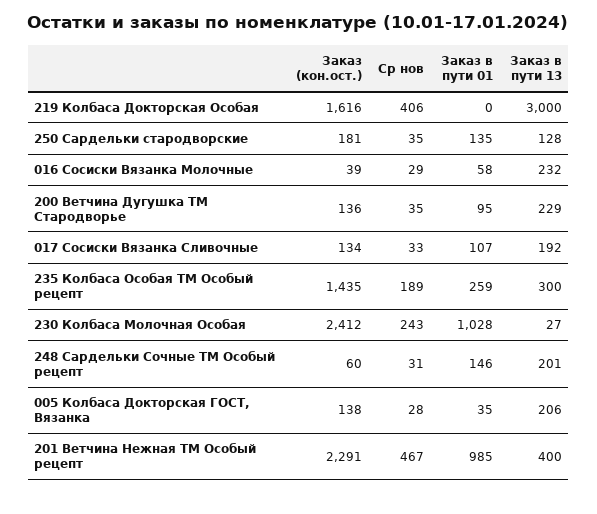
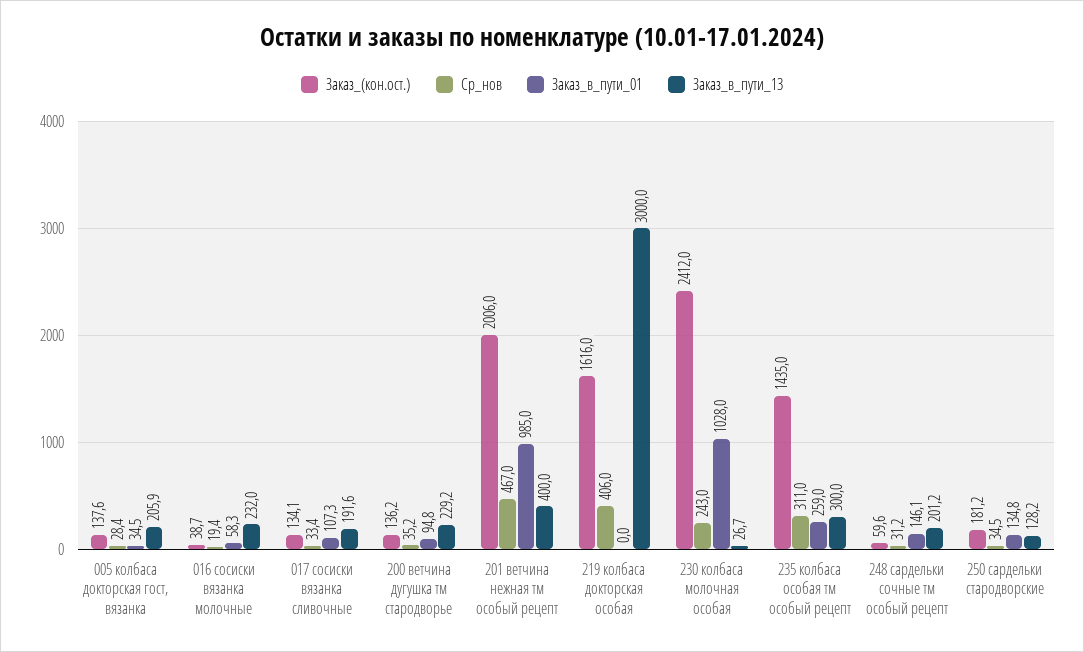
  {
    "Заказ (кон.ост.)": {
      "219 Колбаса Докторская Особая": 1616,
      "250 Сардельки стародворские": 181.2,
      "016 Сосиски Вязанка Молочные": 38.7,
      "200 Ветчина Дугушка ТМ Стародворье": 136.2,
      "017 Сосиски Вязанка Сливочные": 134.1,
      "235 Колбаса Особая ТМ Особый рецепт": 1435,
      "230 Колбаса Молочная Особая": 2412,
      "248 Сардельки Сочные ТМ Особый рецепт": 59.6,
      "005 Колбаса Докторская ГОСТ, Вязанка": 137.6,
-     "201 Ветчина Нежная ТМ Особый рецепт": 2291
+     "201 Ветчина Нежная ТМ Особый рецепт": 2006
    },
    "Ср нов": {
      "219 Колбаса Докторская Особая": 406,
      "250 Сардельки стародворские": 34.5,
-     "016 Сосиски Вязанка Молочные": 29,
+     "016 Сосиски Вязанка Молочные": 19.4,
      "200 Ветчина Дугушка ТМ Стародворье": 35.2,
      "017 Сосиски Вязанка Сливочные": 33.4,
-     "235 Колбаса Особая ТМ Особый рецепт": 189,
+     "235 Колбаса Особая ТМ Особый рецепт": 311,
      "230 Колбаса Молочная Особая": 243,
      "248 Сардельки Сочные ТМ Особый рецепт": 31.2,
      "005 Колбаса Докторская ГОСТ, Вязанка": 28.4,
      "201 Ветчина Нежная ТМ Особый рецепт": 467
    },
    "Заказ в пути 01": {
      "219 Колбаса Докторская Особая": 0,
      "250 Сардельки стародворские": 134.8,
      "016 Сосиски Вязанка Молочные": 58.3,
      "200 Ветчина Дугушка ТМ Стародворье": 94.8,
      "017 Сосиски Вязанка Сливочные": 107.3,
      "235 Колбаса Особая ТМ Особый рецепт": 259,
      "230 Колбаса Молочная Особая": 1028,
      "248 Сардельки Сочные ТМ Особый рецепт": 146.1,
      "005 Колбаса Докторская ГОСТ, Вязанка": 34.5,
      "201 Ветчина Нежная ТМ Особый рецепт": 985
    },
    "Заказ в пути 13": {
      "219 Колбаса Докторская Особая": 3000,
      "250 Сардельки стародворские": 128.2,
      "016 Сосиски Вязанка Молочные": 232,
      "200 Ветчина Дугушка ТМ Стародворье": 229.2,
      "017 Сосиски Вязанка Сливочные": 191.6,
      "235 Колбаса Особая ТМ Особый рецепт": 300,
      "230 Колбаса Молочная Особая": 26.7,
      "248 Сардельки Сочные ТМ Особый рецепт": 201.2,
      "005 Колбаса Докторская ГОСТ, Вязанка": 205.9,
      "201 Ветчина Нежная ТМ Особый рецепт": 400
    }
  }

